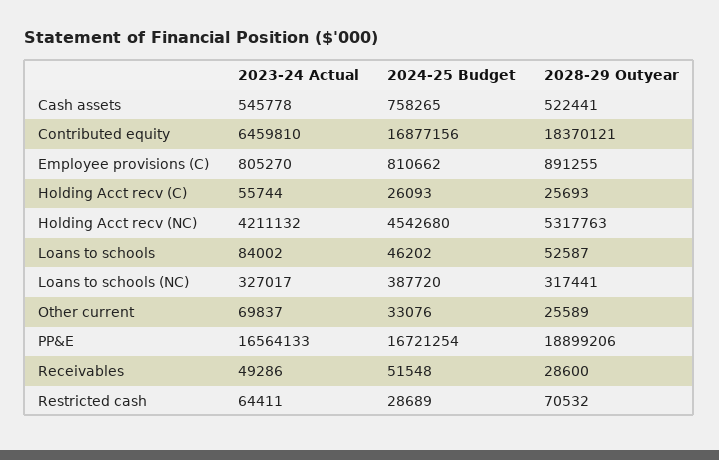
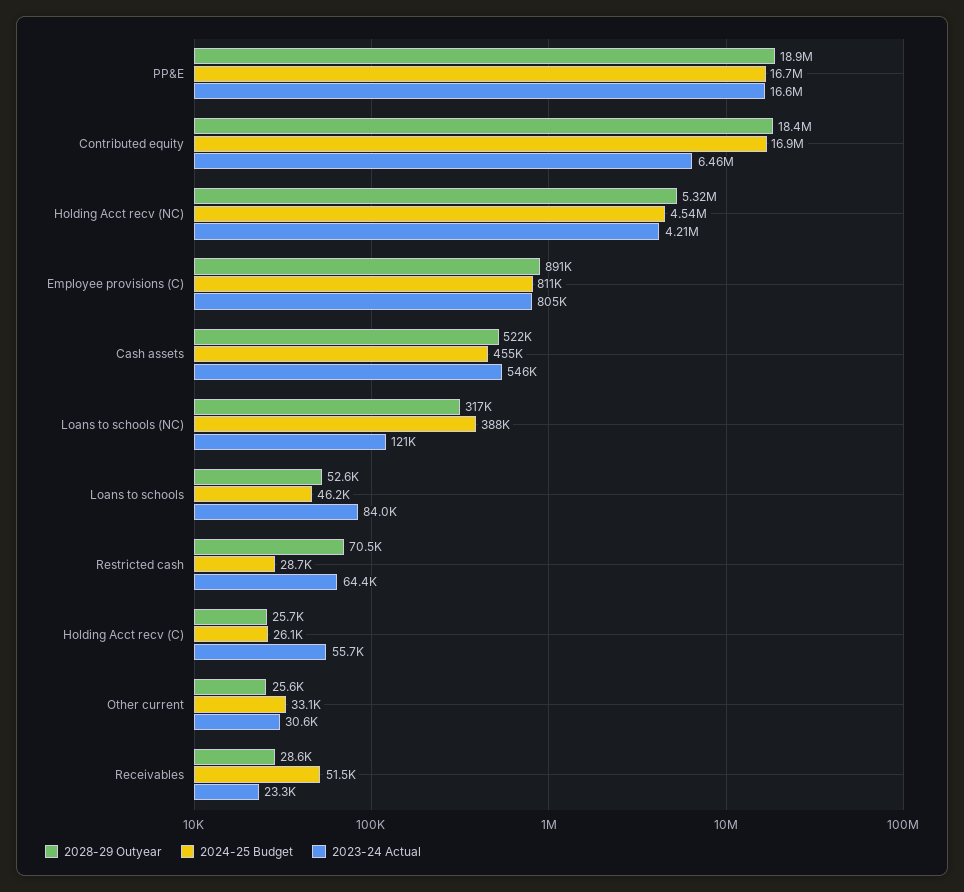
  {
    "2023-24 Actual": {
      "Cash assets": 545778,
      "Contributed equity": 6459810,
      "Employee provisions (C)": 805270,
      "Holding Acct recv (C)": 55744,
      "Holding Acct recv (NC)": 4211132,
      "Loans to schools": 84002,
-     "Loans to schools (NC)": 327017,
+     "Loans to schools (NC)": 121000,
-     "Other current": 69837,
+     "Other current": 30600,
      "PP&E": 16564133,
-     "Receivables": 49286,
+     "Receivables": 23300,
      "Restricted cash": 64411
    },
    "2024-25 Budget": {
-     "Cash assets": 758265,
+     "Cash assets": 455000,
      "Contributed equity": 16877156,
      "Employee provisions (C)": 810662,
      "Holding Acct recv (C)": 26093,
      "Holding Acct recv (NC)": 4542680,
      "Loans to schools": 46202,
      "Loans to schools (NC)": 387720,
      "Other current": 33076,
      "PP&E": 16721254,
      "Receivables": 51548,
      "Restricted cash": 28689
    },
    "2028-29 Outyear": {
      "Cash assets": 522441,
      "Contributed equity": 18370121,
      "Employee provisions (C)": 891255,
      "Holding Acct recv (C)": 25693,
      "Holding Acct recv (NC)": 5317763,
      "Loans to schools": 52587,
      "Loans to schools (NC)": 317441,
      "Other current": 25589,
      "PP&E": 18899206,
      "Receivables": 28600,
      "Restricted cash": 70532
    }
  }

